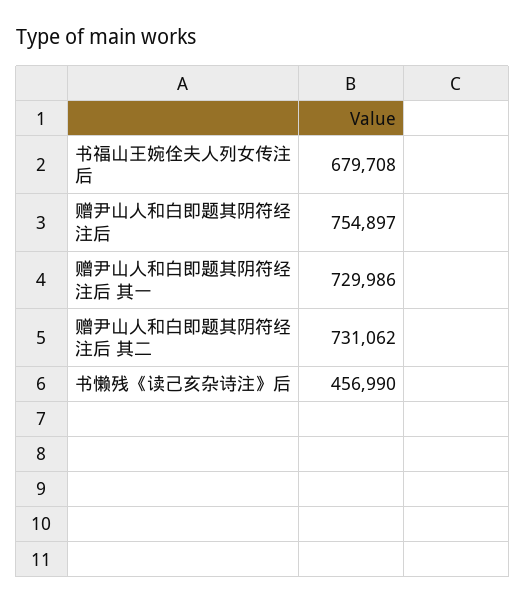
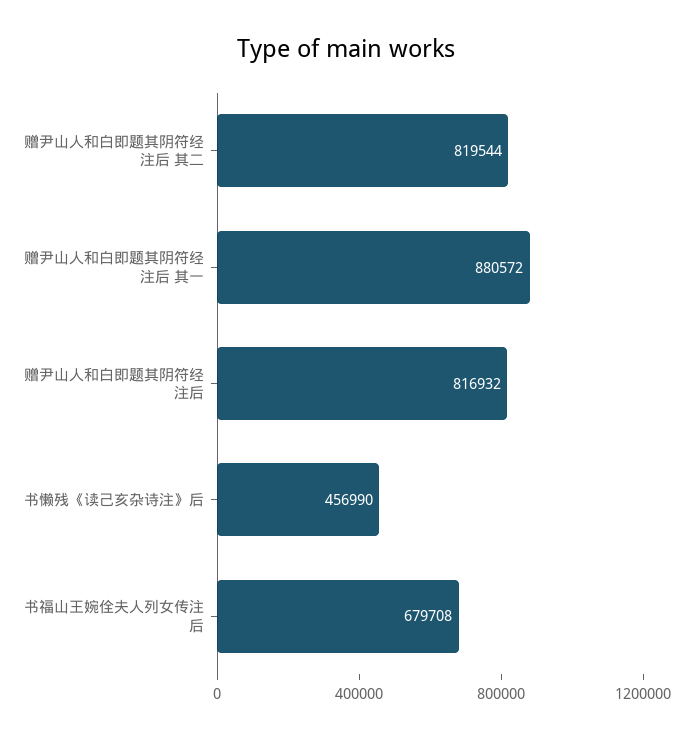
  {
    "书福山王婉佺夫人列女传注后": 679708,
-   "赠尹山人和白即题其阴符经注后": 754897,
+   "赠尹山人和白即题其阴符经注后": 816932,
-   "赠尹山人和白即题其阴符经注后 其一": 729986,
+   "赠尹山人和白即题其阴符经注后 其一": 880572,
-   "赠尹山人和白即题其阴符经注后 其二": 731062,
+   "赠尹山人和白即题其阴符经注后 其二": 819544,
    "书懒残《读己亥杂诗注》后": 456990
  }

